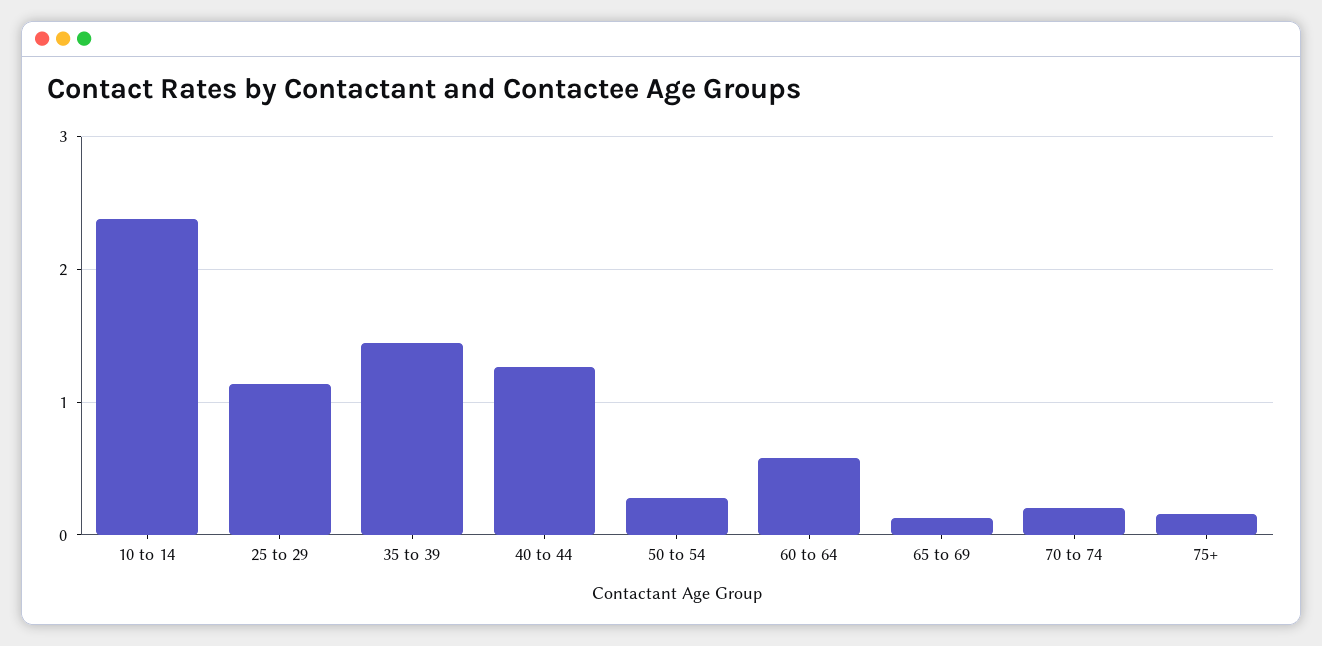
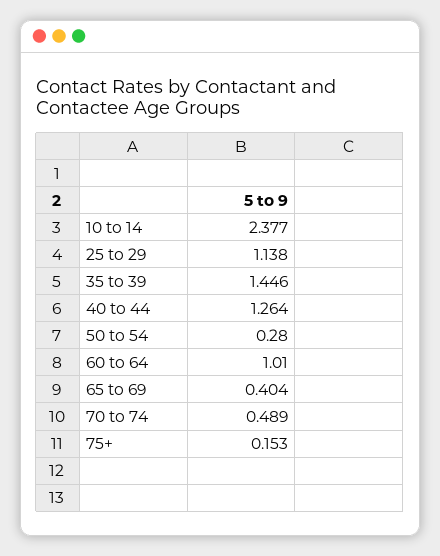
  {
    "10 to 14": 2.377,
    "25 to 29": 1.138,
    "35 to 39": 1.446,
    "40 to 44": 1.264,
    "50 to 54": 0.28,
-   "60 to 64": 0.6,
+   "60 to 64": 1.01,
-   "65 to 69": 0.1,
+   "65 to 69": 0.404,
-   "70 to 74": 0.2,
+   "70 to 74": 0.489,
    "75+": 0.153
  }

